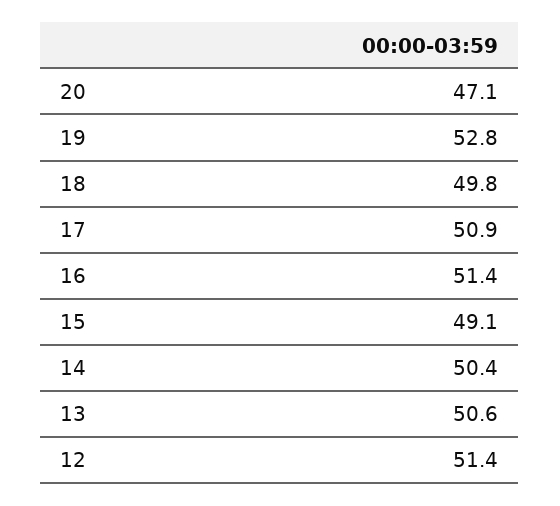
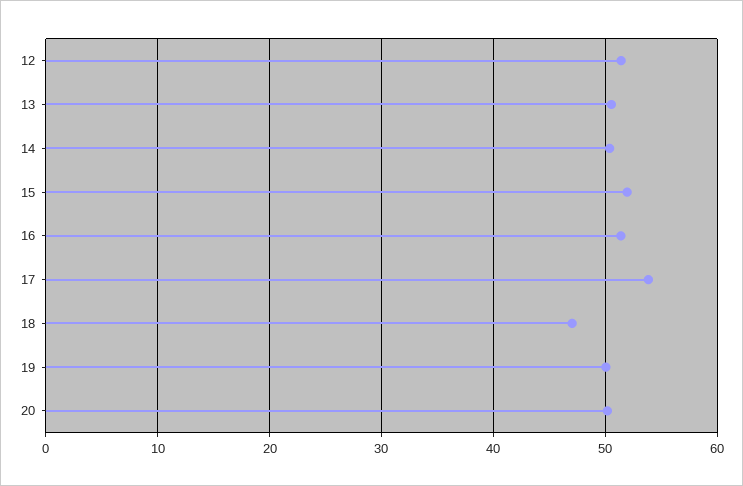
  {
-   "20": 47.1,
+   "20": 50,
-   "19": 52.8,
+   "19": 50,
-   "18": 49.8,
+   "18": 47,
-   "17": 50.9,
+   "17": 54,
    "16": 51.4,
-   "15": 49.1,
+   "15": 52,
    "14": 50.4,
    "13": 50.6,
    "12": 51.4
  }

